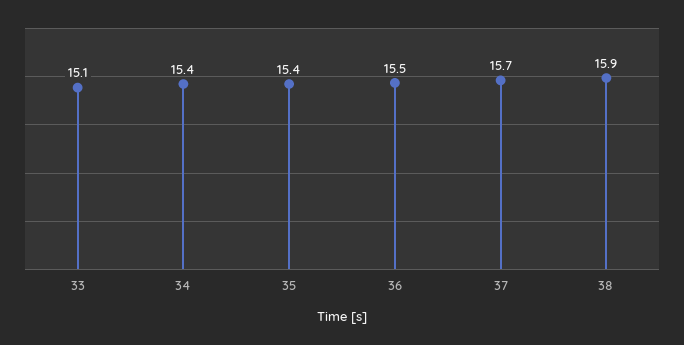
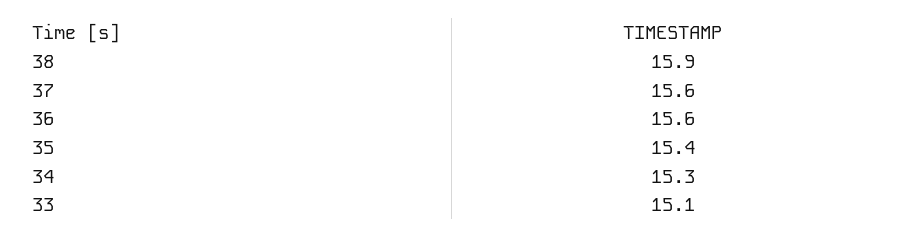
  {
    "33": 15.1,
-   "34": 15.4,
+   "34": 15.3,
    "35": 15.4,
-   "36": 15.5,
+   "36": 15.6,
-   "37": 15.7,
+   "37": 15.6,
    "38": 15.9
  }

